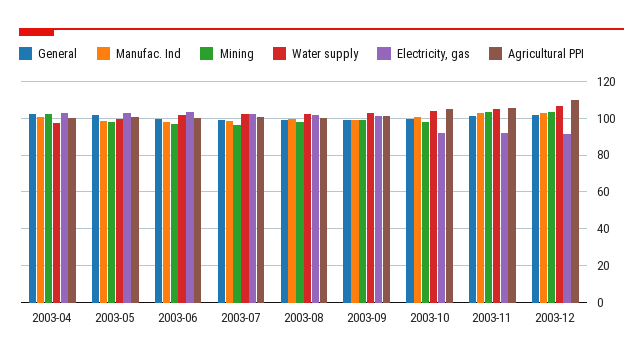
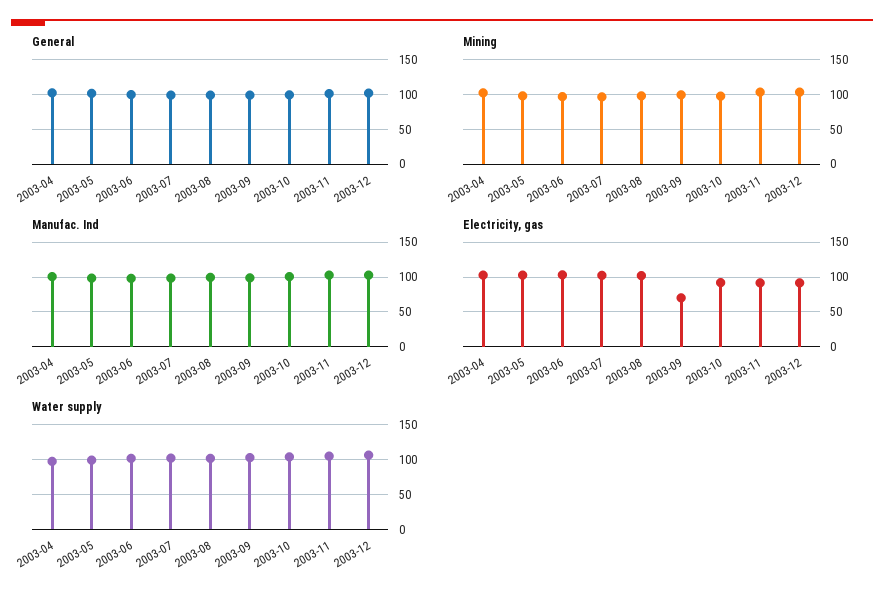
  {
    "General": {
      "2003-04": 100,
      "2003-05": 100,
      "2003-06": 100,
      "2003-07": 100,
      "2003-08": 100,
      "2003-09": 100,
      "2003-10": 100,
      "2003-11": 100,
      "2003-12": 100
    },
    "Manufac. Ind": {
      "2003-04": 100,
      "2003-05": 100,
      "2003-06": 100,
      "2003-07": 100,
      "2003-08": 100,
      "2003-09": 100,
      "2003-10": 100,
      "2003-11": 105,
      "2003-12": 105
    },
    "Mining": {
      "2003-04": 100,
      "2003-05": 100,
      "2003-06": 95,
      "2003-07": 95,
      "2003-08": 100,
      "2003-09": 100,
      "2003-10": 100,
      "2003-11": 105,
      "2003-12": 105
    },
    "Water supply": {
      "2003-04": 100,
      "2003-05": 100,
      "2003-06": 100,
      "2003-07": 100,
      "2003-08": 100,
      "2003-09": 105,
      "2003-10": 105,
      "2003-11": 105,
      "2003-12": 105
    },
    "Electricity, gas": {
      "2003-04": 105,
      "2003-05": 105,
      "2003-06": 105,
      "2003-07": 100,
      "2003-08": 100,
-     "2003-09": 100,
+     "2003-09": 70,
      "2003-10": 90,
      "2003-11": 90,
      "2003-12": 90
-   },
+   }
-   "Agricultural PPI": {
-     "2003-04": 100,
-     "2003-05": 100,
-     "2003-06": 100,
-     "2003-07": 100,
-     "2003-08": 100,
-     "2003-09": 100,
-     "2003-10": 105,
-     "2003-11": 105,
-     "2003-12": 110
-   }
  }

